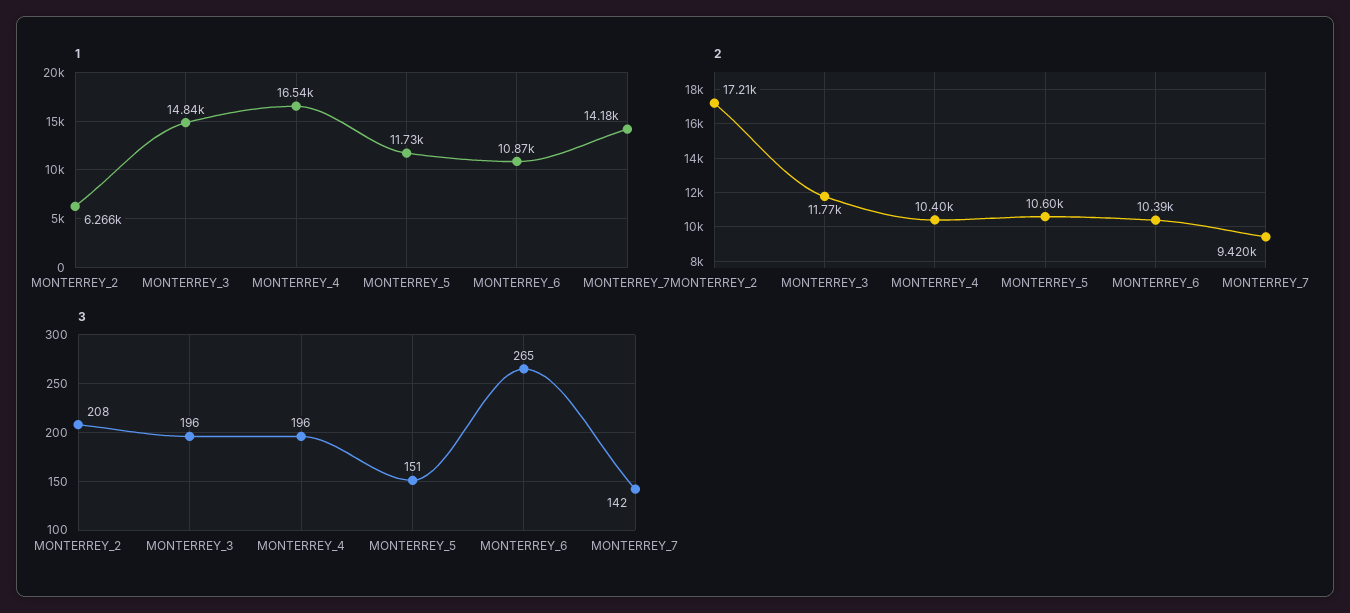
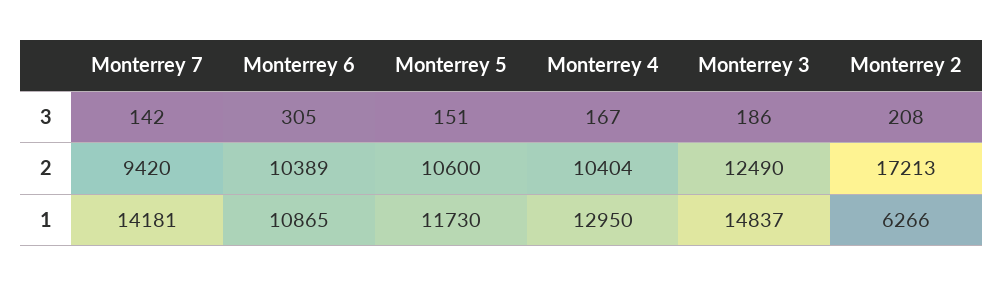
  {
    "1": {
      "MONTERREY_2": 6266,
      "MONTERREY_3": 14837,
-     "MONTERREY_4": 16540,
+     "MONTERREY_4": 12950,
      "MONTERREY_5": 11730,
      "MONTERREY_6": 10865,
      "MONTERREY_7": 14181
    },
    "2": {
      "MONTERREY_2": 17213,
-     "MONTERREY_3": 11770,
+     "MONTERREY_3": 12490,
      "MONTERREY_4": 10404,
      "MONTERREY_5": 10600,
      "MONTERREY_6": 10389,
      "MONTERREY_7": 9420
    },
    "3": {
      "MONTERREY_2": 208,
-     "MONTERREY_3": 196,
+     "MONTERREY_3": 186,
-     "MONTERREY_4": 196,
+     "MONTERREY_4": 167,
      "MONTERREY_5": 151,
-     "MONTERREY_6": 265,
+     "MONTERREY_6": 305,
      "MONTERREY_7": 142
    }
  }

